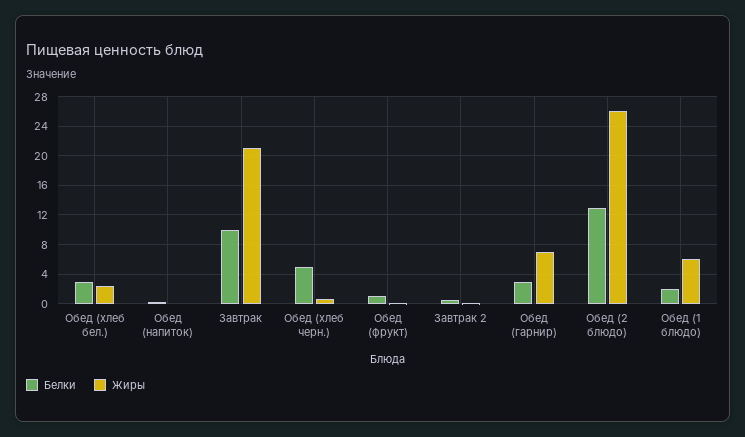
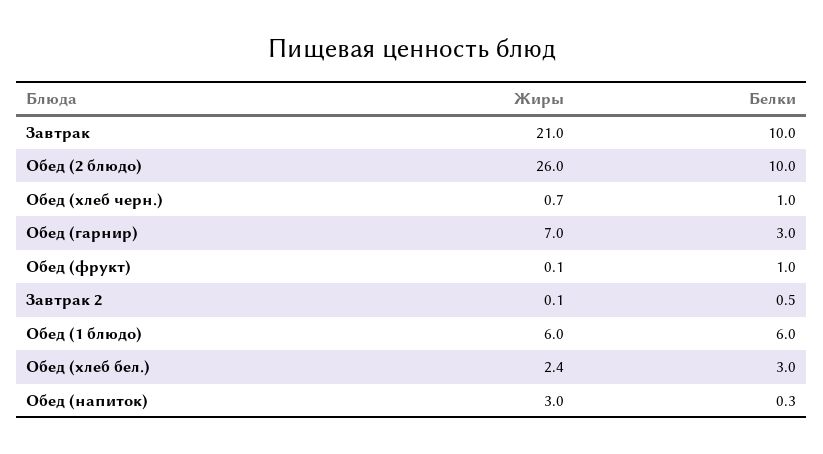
  {
    "Белки": {
      "Обед (хлеб бел.)": 3,
      "Обед (напиток)": 0.3,
      "Завтрак": 10,
-     "Обед (хлеб черн.)": 5,
+     "Обед (хлеб черн.)": 1,
      "Обед (фрукт)": 1,
      "Завтрак 2": 0.5,
      "Обед (гарнир)": 3,
-     "Обед (2 блюдо)": 13,
+     "Обед (2 блюдо)": 10,
-     "Обед (1 блюдо)": 2
+     "Обед (1 блюдо)": 6
    },
    "Жиры": {
      "Обед (хлеб бел.)": 2.4,
-     "Обед (напиток)": 0,
+     "Обед (напиток)": 3,
      "Завтрак": 21,
      "Обед (хлеб черн.)": 0.7,
      "Обед (фрукт)": 0.1,
      "Завтрак 2": 0.1,
      "Обед (гарнир)": 7,
      "Обед (2 блюдо)": 26,
      "Обед (1 блюдо)": 6
    }
  }

